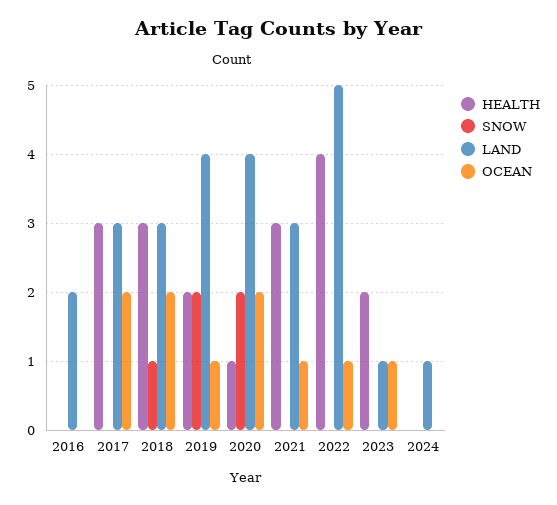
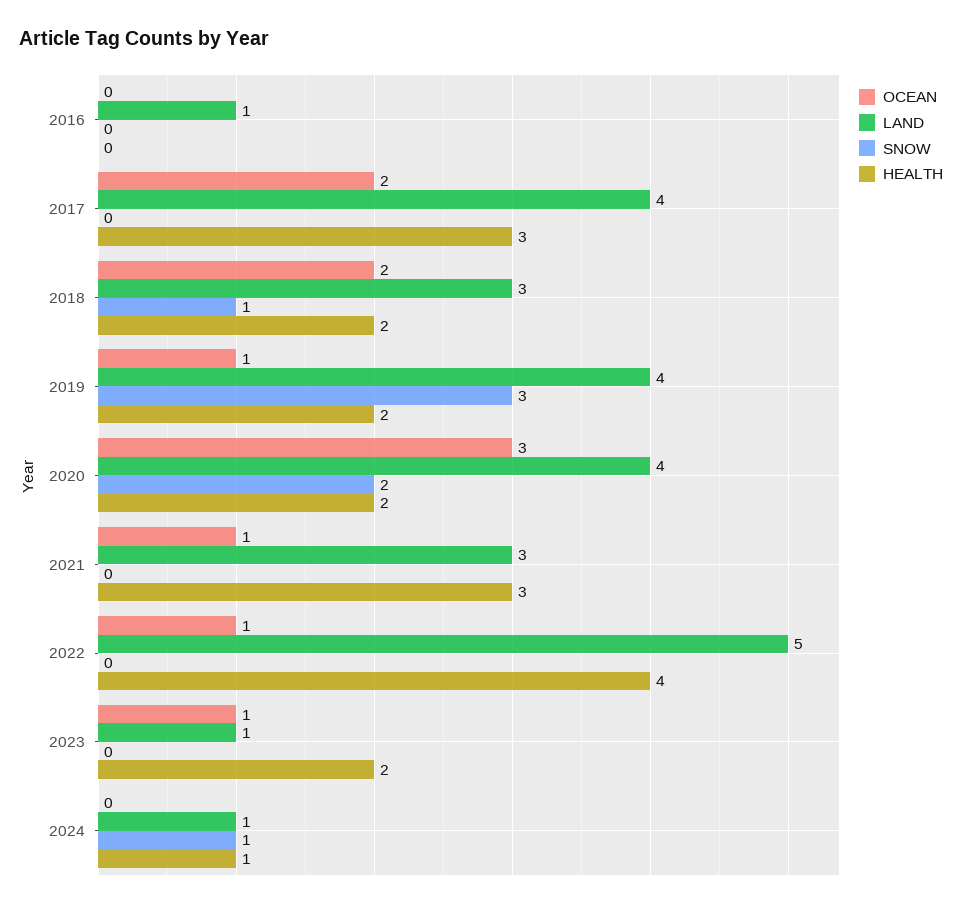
  {
    "HEALTH": {
      "2016": 0,
      "2017": 3,
-     "2018": 3,
+     "2018": 2,
      "2019": 2,
-     "2020": 1,
+     "2020": 2,
      "2021": 3,
      "2022": 4,
      "2023": 2,
-     "2024": 0
+     "2024": 1
    },
    "SNOW": {
      "2016": 0,
      "2017": 0,
      "2018": 1,
-     "2019": 2,
+     "2019": 3,
      "2020": 2,
      "2021": 0,
      "2022": 0,
      "2023": 0,
-     "2024": 0
+     "2024": 1
    },
    "LAND": {
-     "2016": 2,
+     "2016": 1,
-     "2017": 3,
+     "2017": 4,
      "2018": 3,
      "2019": 4,
      "2020": 4,
      "2021": 3,
      "2022": 5,
      "2023": 1,
      "2024": 1
    },
    "OCEAN": {
      "2016": 0,
      "2017": 2,
      "2018": 2,
      "2019": 1,
-     "2020": 2,
+     "2020": 3,
      "2021": 1,
      "2022": 1,
      "2023": 1,
      "2024": 0
    }
  }

